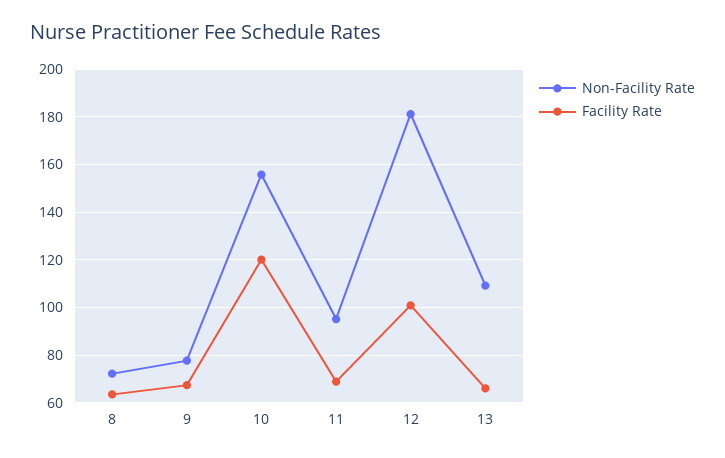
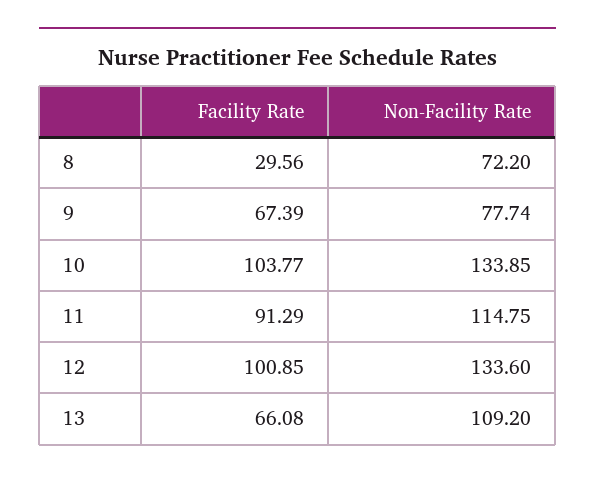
  {
    "Non-Facility Rate": {
      "8": 72.2,
      "9": 77.74,
-     "10": 155,
+     "10": 133.85,
-     "11": 95,
+     "11": 114.75,
-     "12": 180,
+     "12": 133.6,
      "13": 109.2
    },
    "Facility Rate": {
-     "8": 65,
+     "8": 29.56,
      "9": 67.39,
-     "10": 120,
+     "10": 103.77,
-     "11": 70,
+     "11": 91.29,
      "12": 100.85,
      "13": 66.08
    }
  }

